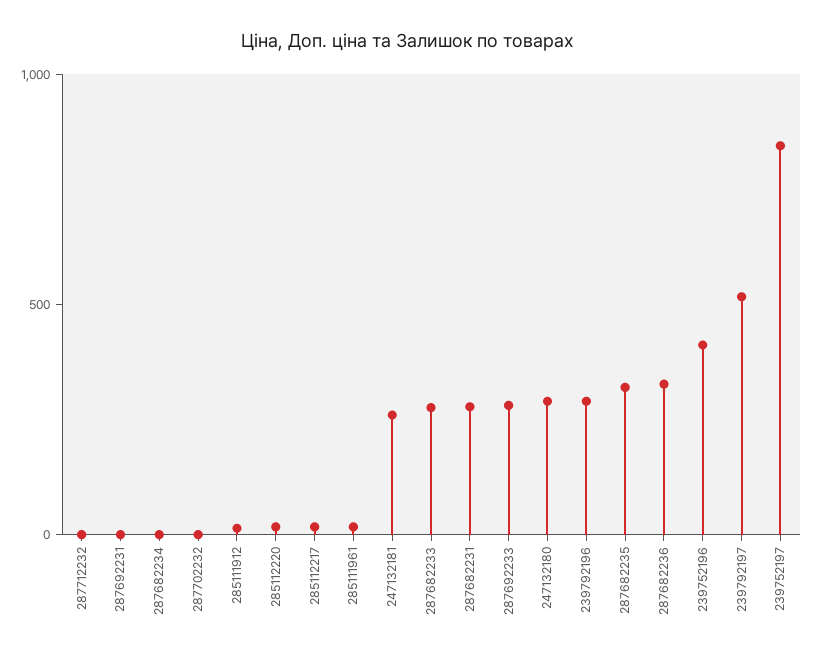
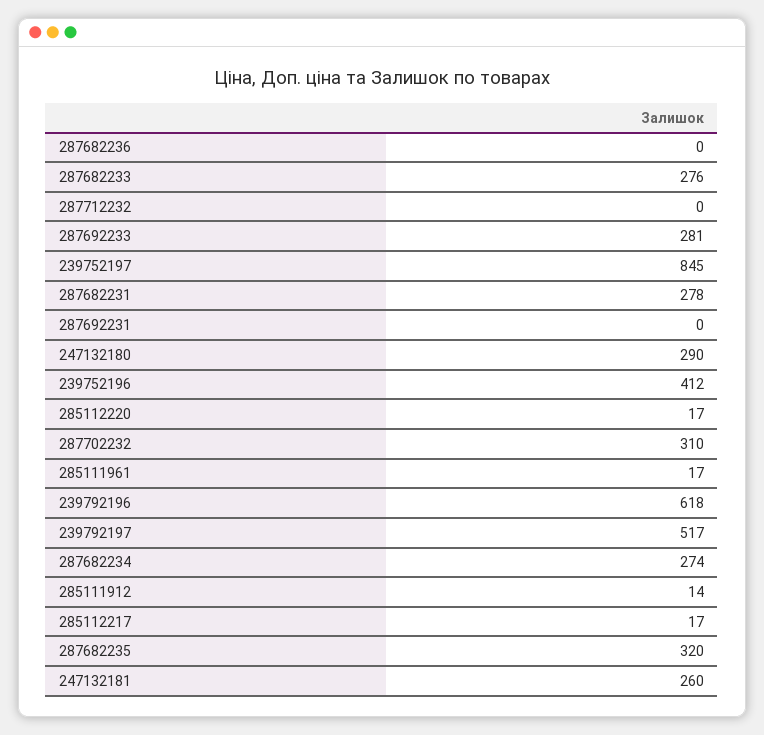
  {
    "287712232": 0,
    "287692231": 0,
-   "287682234": 0,
+   "287682234": 274,
-   "287702232": 0,
+   "287702232": 310,
    "285111912": 14,
    "285112220": 17,
    "285112217": 17,
    "285111961": 17,
    "247132181": 260,
    "287682233": 276,
    "287682231": 278,
    "287692233": 281,
    "247132180": 290,
-   "239792196": 300,
+   "239792196": 618,
    "287682235": 320,
-   "287682236": 300,
+   "287682236": 0,
    "239752196": 412,
    "239792197": 517,
    "239752197": 845
  }

